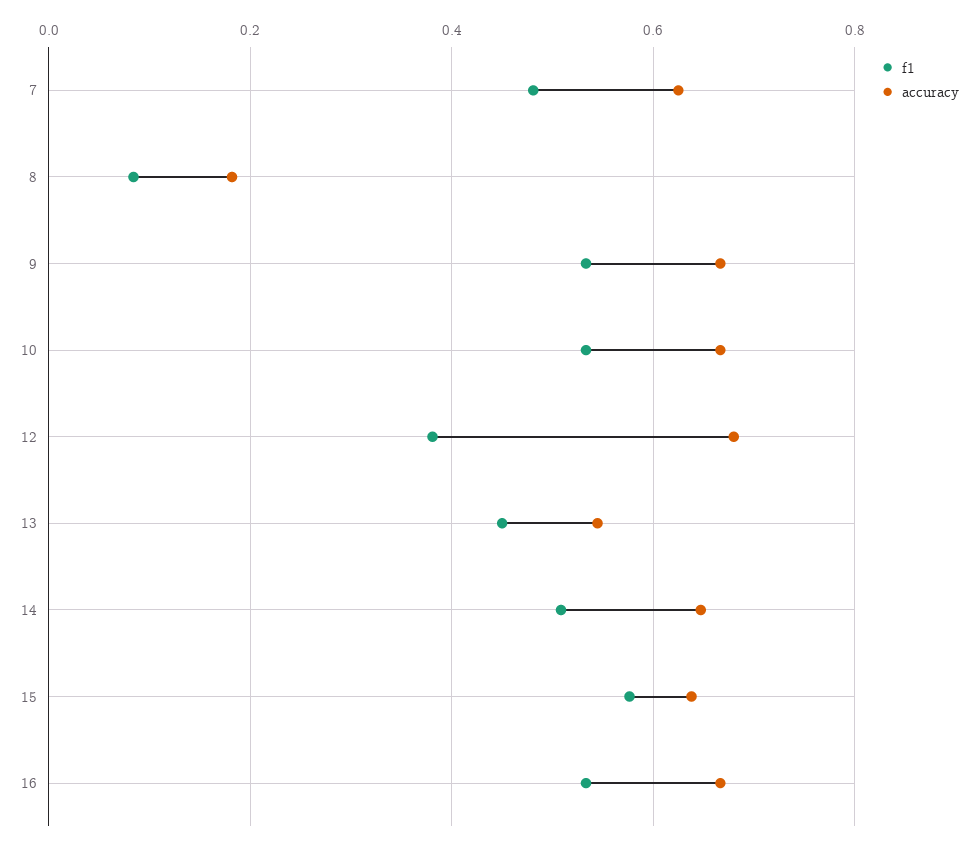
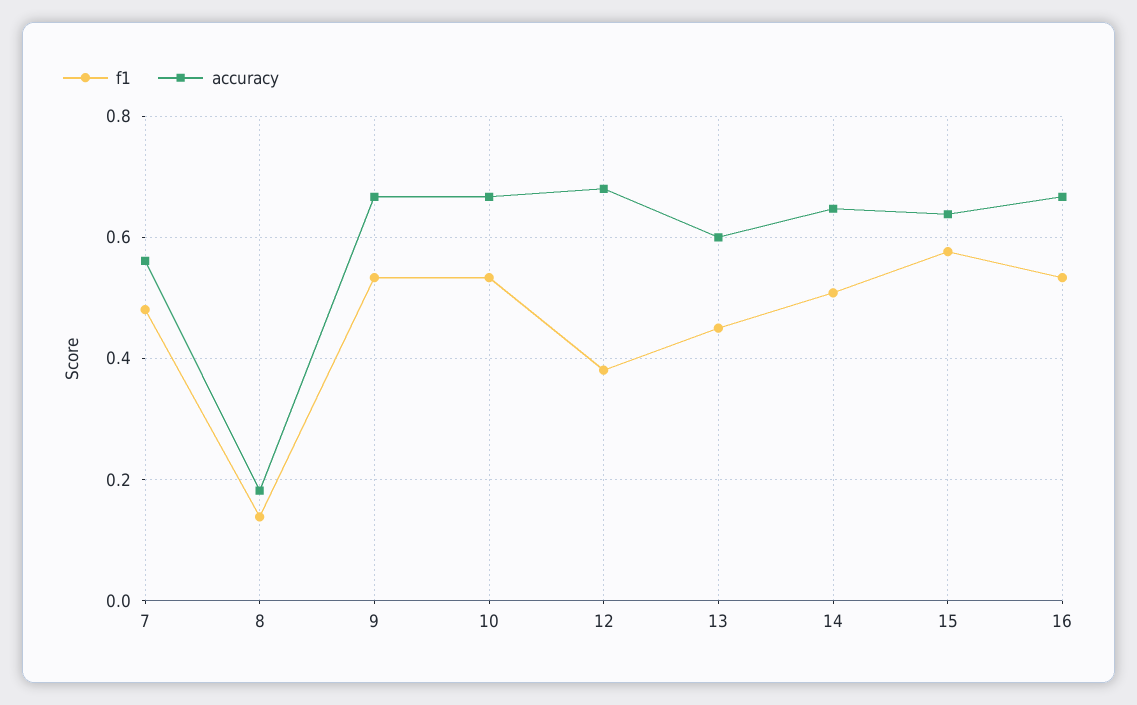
  {
    "f1": {
      "7": 0.48,
-     "8": 0.08,
+     "8": 0.14,
      "9": 0.54,
      "10": 0.54,
      "12": 0.38,
      "13": 0.46,
      "14": 0.5,
      "15": 0.58,
      "16": 0.54
    },
    "accuracy": {
-     "7": 0.62,
+     "7": 0.56,
      "8": 0.18,
      "9": 0.66,
      "10": 0.66,
      "12": 0.68,
-     "13": 0.54,
+     "13": 0.6,
      "14": 0.64,
      "15": 0.64,
      "16": 0.66
    }
  }

